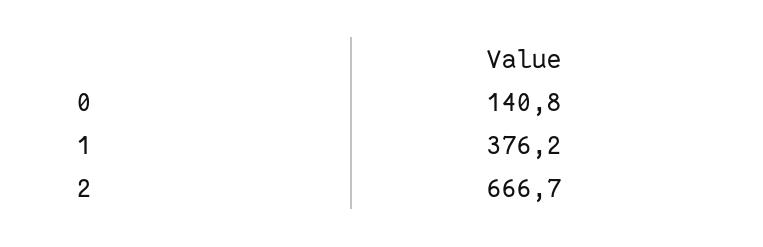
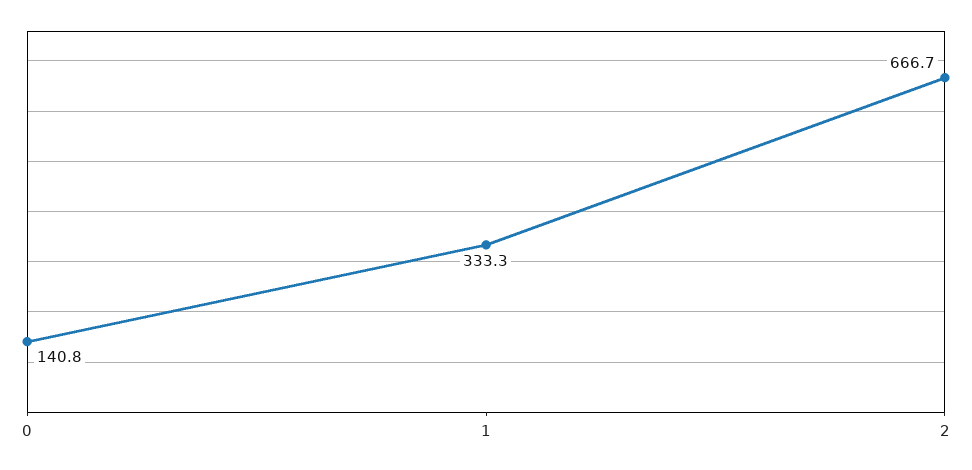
  {
    "0": 140.8,
-   "1": 376.2,
+   "1": 333.3,
    "2": 666.7
  }

